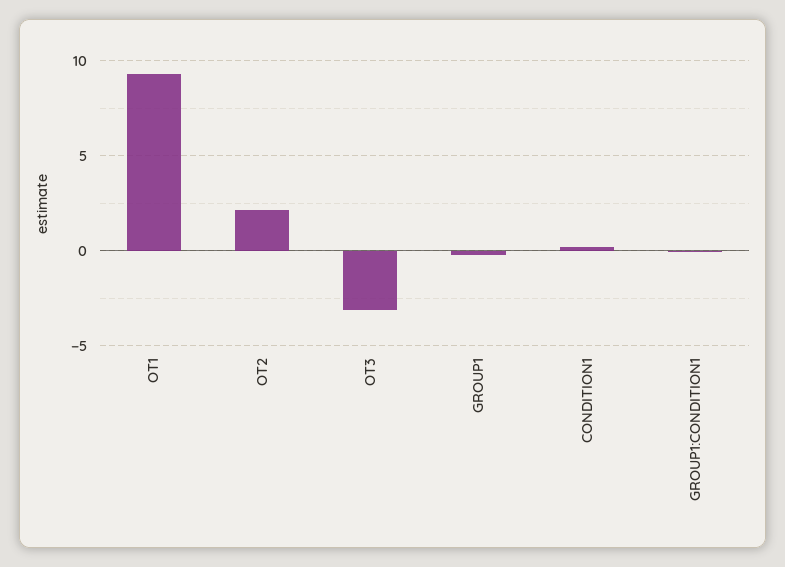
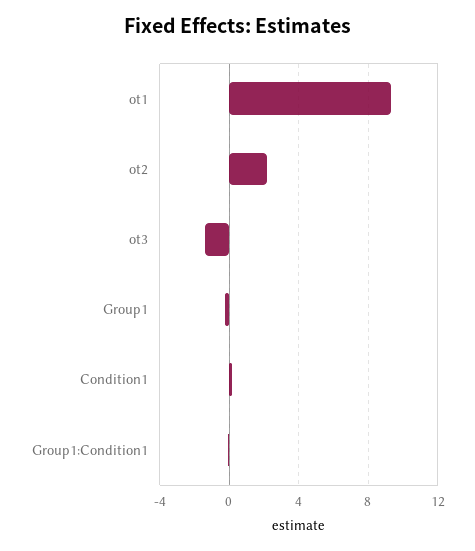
  {
    "OT1": 9.5,
    "OT2": 2,
-   "OT3": -3,
+   "OT3": -1.5,
    "GROUP1": -0.5,
    "CONDITION1": 0,
    "GROUP1:CONDITION1": 0
  }

